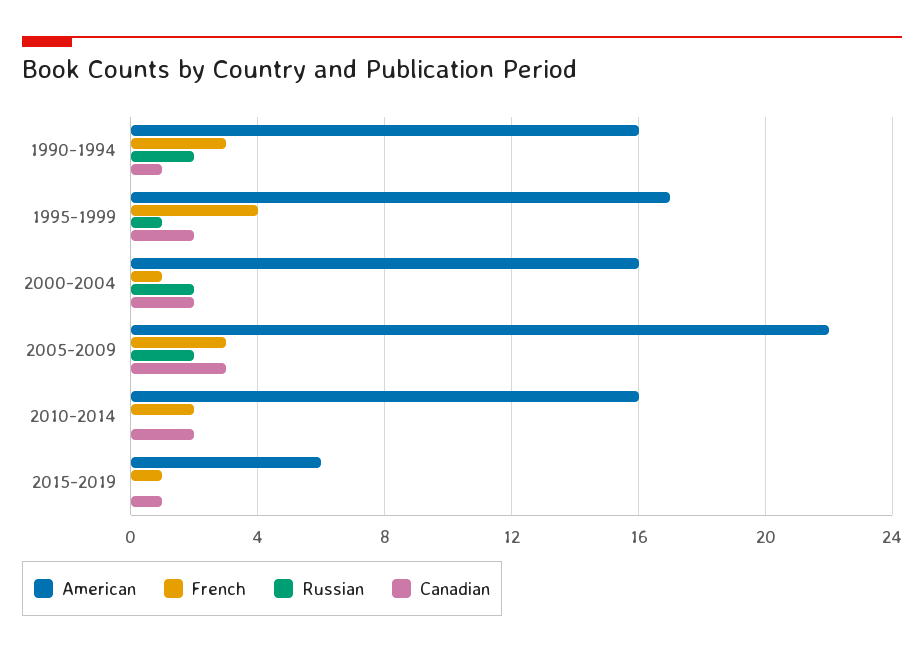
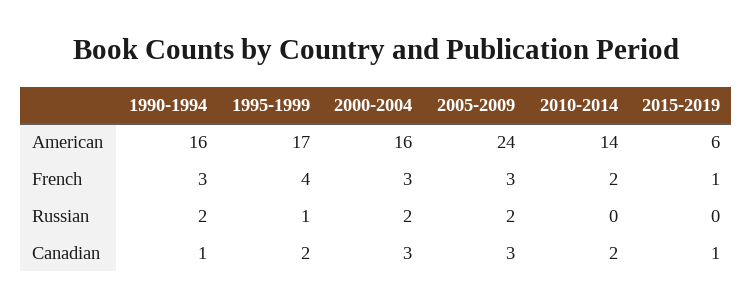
  {
    "American": {
      "1990-1994": 16,
      "1995-1999": 17,
      "2000-2004": 16,
-     "2005-2009": 22,
+     "2005-2009": 24,
-     "2010-2014": 16,
+     "2010-2014": 14,
      "2015-2019": 6
    },
    "French": {
      "1990-1994": 3,
      "1995-1999": 4,
-     "2000-2004": 1,
+     "2000-2004": 3,
      "2005-2009": 3,
      "2010-2014": 2,
      "2015-2019": 1
    },
    "Russian": {
      "1990-1994": 2,
      "1995-1999": 1,
      "2000-2004": 2,
      "2005-2009": 2,
      "2010-2014": 0,
      "2015-2019": 0
    },
    "Canadian": {
      "1990-1994": 1,
      "1995-1999": 2,
-     "2000-2004": 2,
+     "2000-2004": 3,
      "2005-2009": 3,
      "2010-2014": 2,
      "2015-2019": 1
    }
  }

